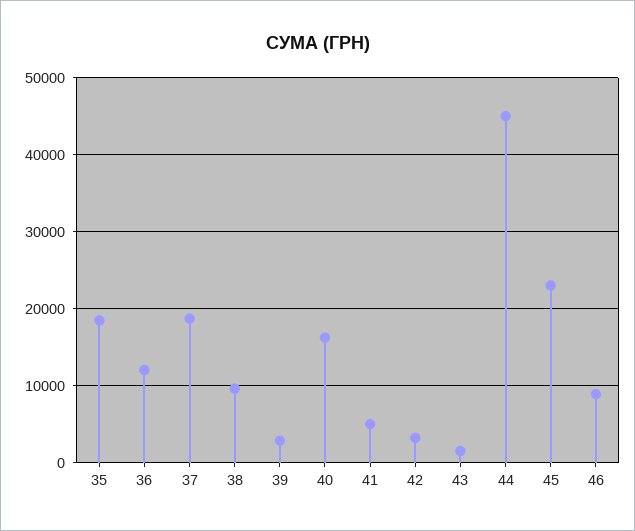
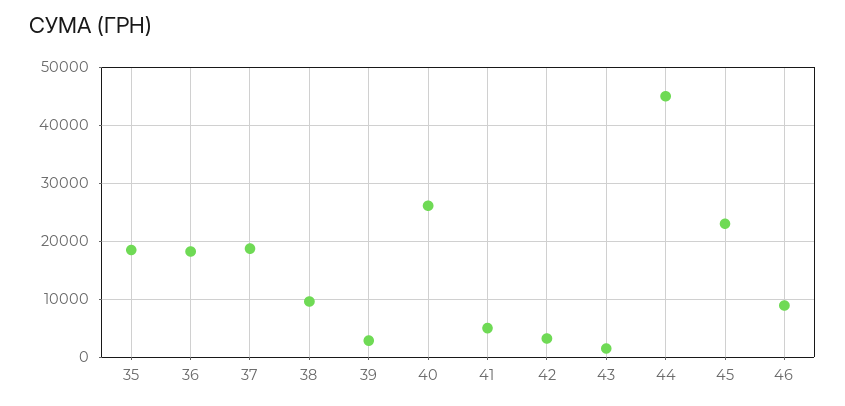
  {
    "35": 18000,
-   "36": 12000,
+   "36": 18000,
    "37": 19000,
    "38": 10000,
    "39": 3000,
-   "40": 16000,
+   "40": 26000,
    "41": 5000,
    "42": 3000,
    "43": 2000,
    "44": 45000,
    "45": 23000,
    "46": 9000
  }

